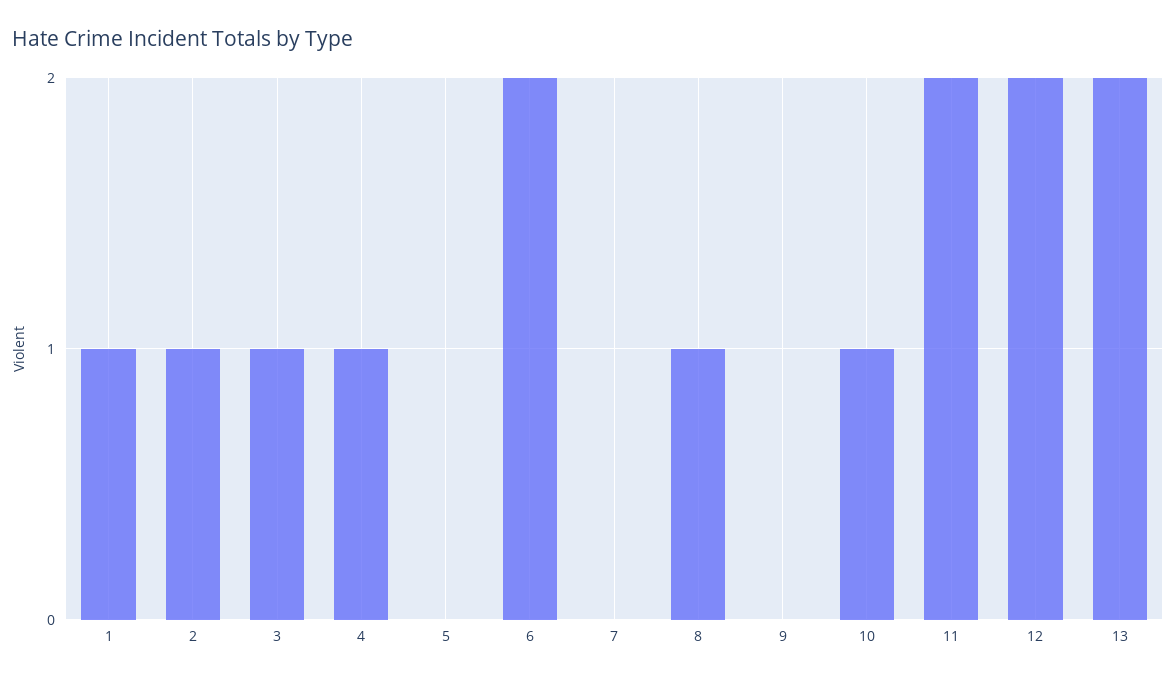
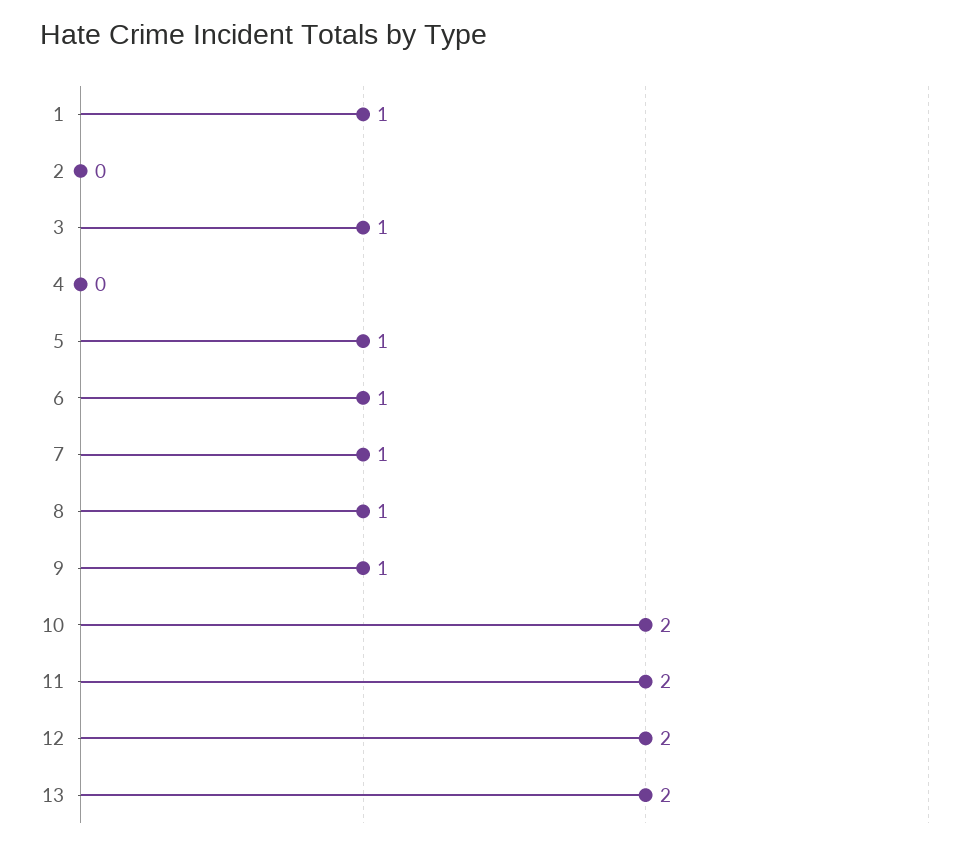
  {
    "1": 1,
-   "2": 1,
+   "2": 0,
    "3": 1,
-   "4": 1,
+   "4": 0,
-   "5": 0,
+   "5": 1,
-   "6": 2,
+   "6": 1,
-   "7": 0,
+   "7": 1,
    "8": 1,
-   "9": 0,
+   "9": 1,
-   "10": 1,
+   "10": 2,
    "11": 2,
    "12": 2,
    "13": 2
  }

